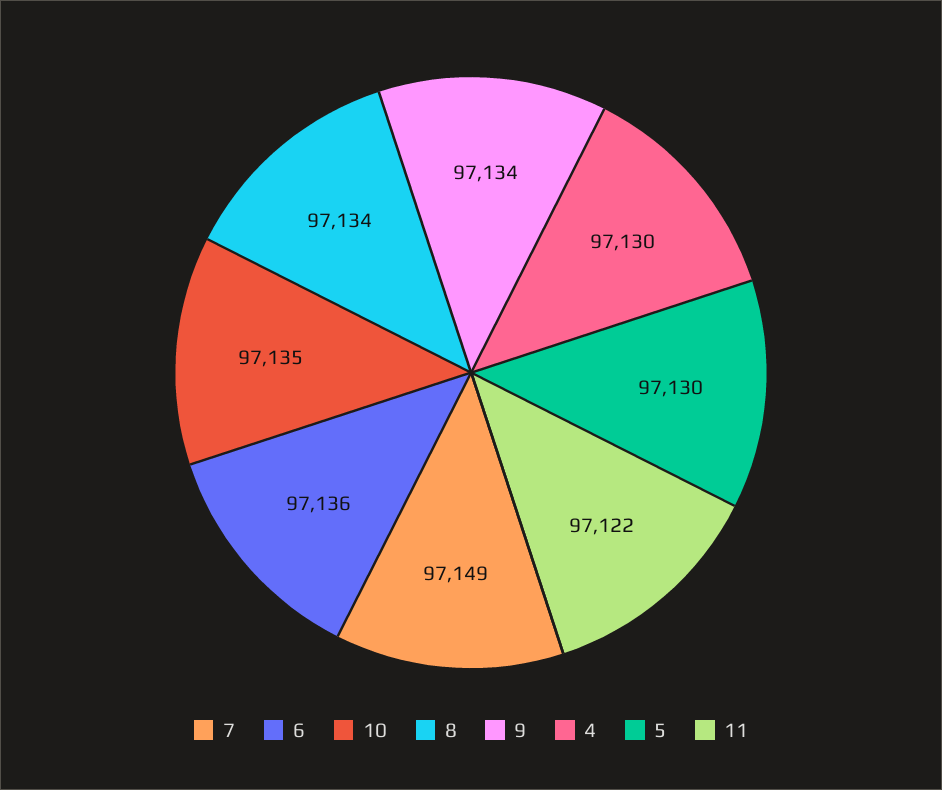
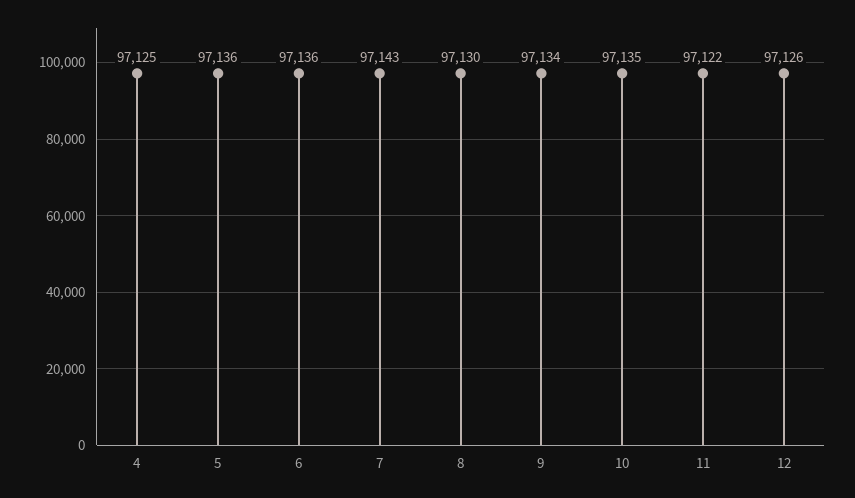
  {
-   "7": 97149,
+   "7": 97143,
    "6": 97136,
    "10": 97135,
-   "8": 97134,
+   "8": 97130,
    "9": 97134,
-   "4": 97130,
+   "4": 97125,
-   "5": 97130,
+   "5": 97136,
-   "11": 97122
+   "11": 97122,
+   "12": 97126
  }

